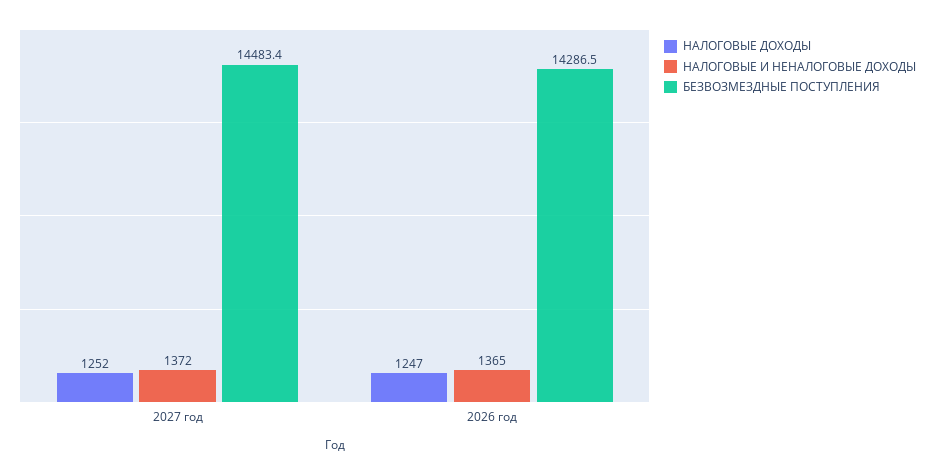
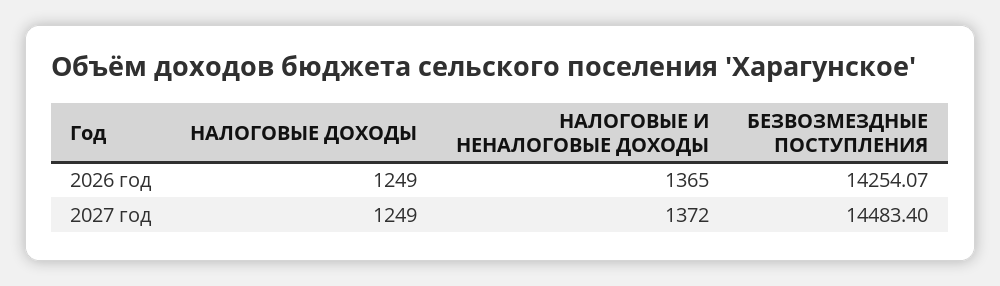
  {
    "НАЛОГОВЫЕ ДОХОДЫ": {
-     "2027 год": 1252,
+     "2027 год": 1249,
-     "2026 год": 1247
+     "2026 год": 1249
    },
    "НАЛОГОВЫЕ И НЕНАЛОГОВЫЕ ДОХОДЫ": {
      "2027 год": 1372,
      "2026 год": 1365
    },
    "БЕЗВОЗМЕЗДНЫЕ ПОСТУПЛЕНИЯ": {
      "2027 год": 14483.4,
-     "2026 год": 14286.5
+     "2026 год": 14254.07
    }
  }

